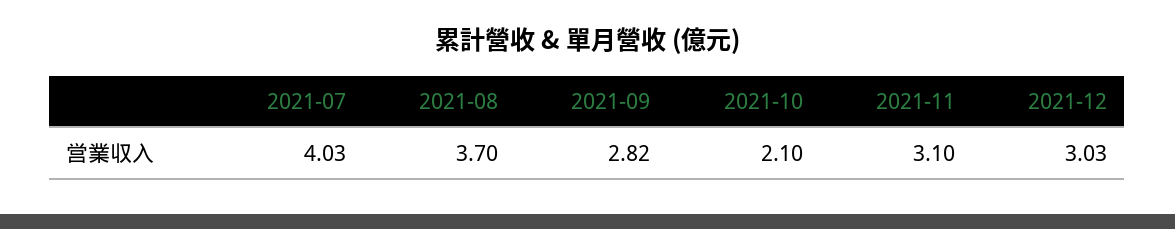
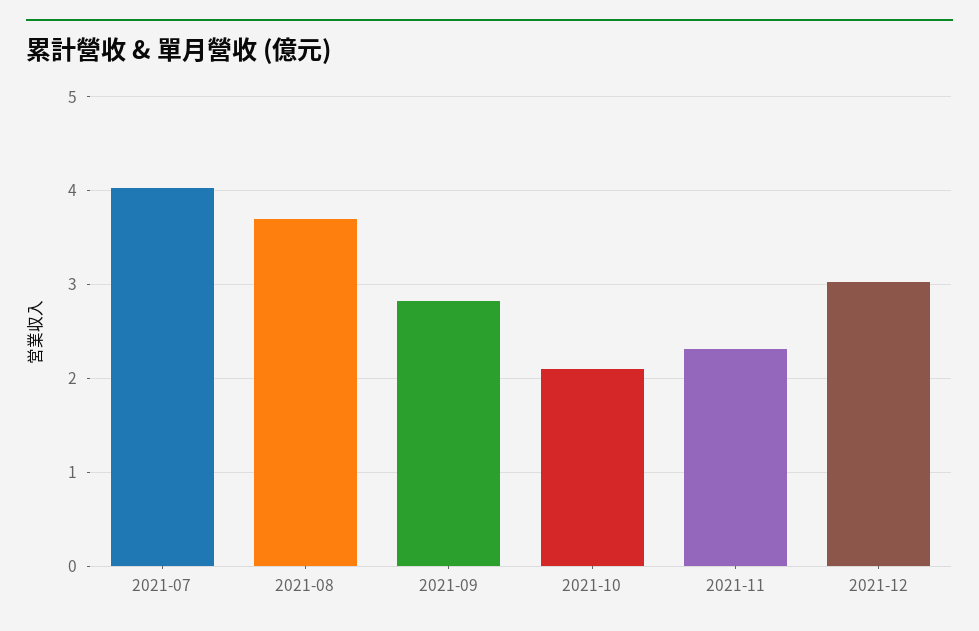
  {
    "2021-07": 4.03,
    "2021-08": 3.7,
    "2021-09": 2.82,
    "2021-10": 2.1,
-   "2021-11": 3.1,
+   "2021-11": 2.3,
    "2021-12": 3.03
  }

